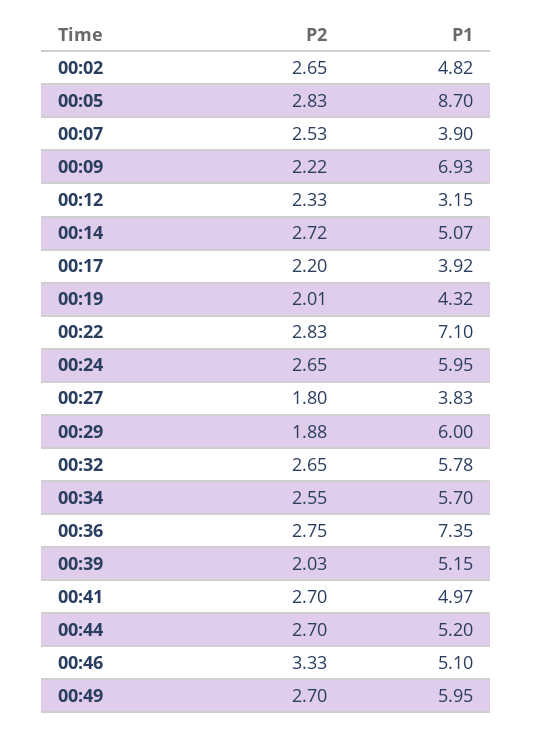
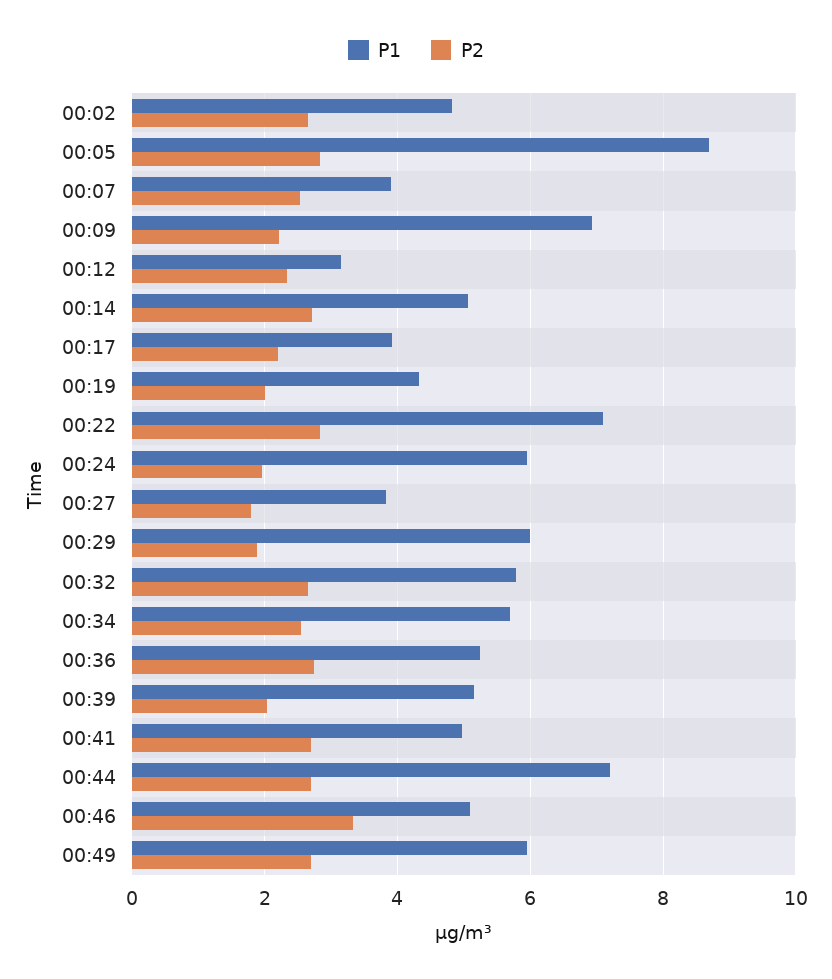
  {
    "P2": {
      "00:02": 2.65,
      "00:05": 2.83,
      "00:07": 2.53,
      "00:09": 2.22,
      "00:12": 2.33,
      "00:14": 2.72,
      "00:17": 2.2,
      "00:19": 2.01,
      "00:22": 2.83,
-     "00:24": 2.65,
+     "00:24": 2,
      "00:27": 1.8,
      "00:29": 1.88,
      "00:32": 2.65,
      "00:34": 2.55,
      "00:36": 2.75,
      "00:39": 2.03,
      "00:41": 2.7,
      "00:44": 2.7,
      "00:46": 3.33,
      "00:49": 2.7
    },
    "P1": {
      "00:02": 4.82,
      "00:05": 8.7,
      "00:07": 3.9,
      "00:09": 6.93,
      "00:12": 3.15,
      "00:14": 5.07,
      "00:17": 3.92,
      "00:19": 4.32,
      "00:22": 7.1,
      "00:24": 5.95,
      "00:27": 3.83,
      "00:29": 6,
      "00:32": 5.78,
      "00:34": 5.7,
-     "00:36": 7.35,
+     "00:36": 5.2,
      "00:39": 5.15,
      "00:41": 4.97,
-     "00:44": 5.2,
+     "00:44": 7.2,
      "00:46": 5.1,
      "00:49": 5.95
    }
  }

